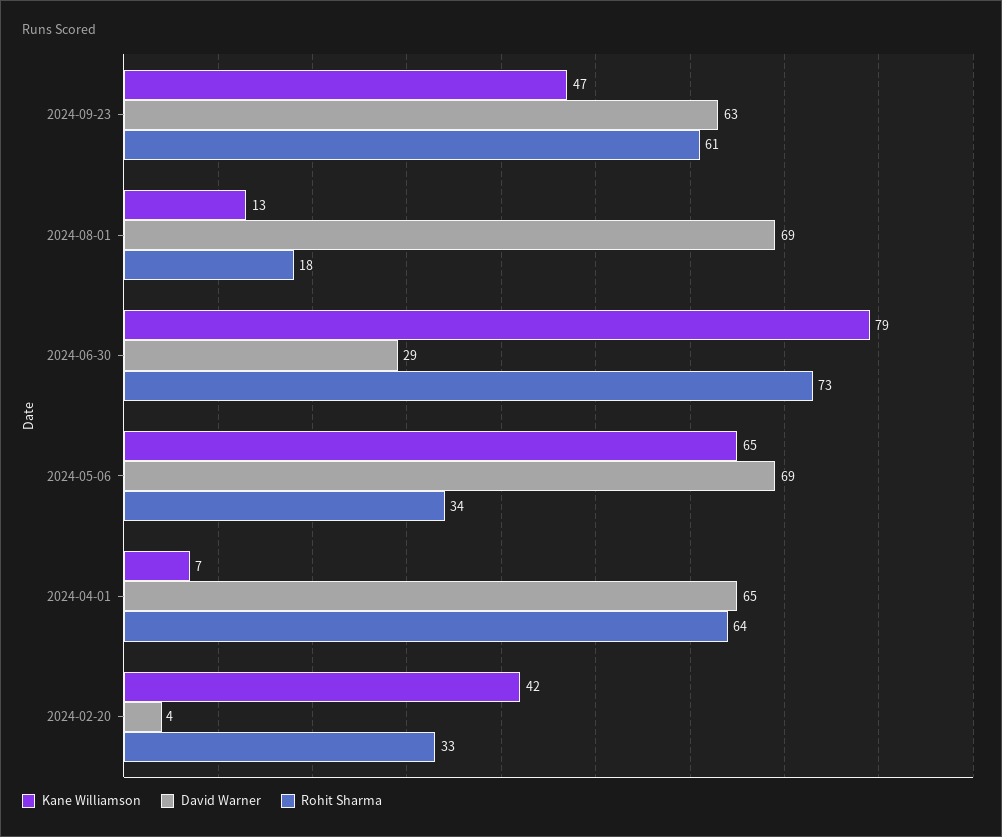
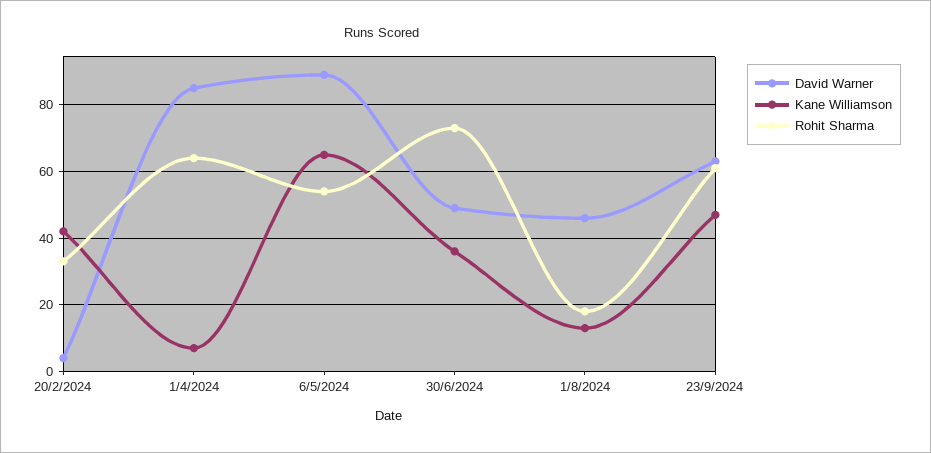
  {
    "Kane Williamson": {
      "2024-09-23": 47,
      "2024-08-01": 13,
-     "2024-06-30": 79,
+     "2024-06-30": 35,
      "2024-05-06": 65,
      "2024-04-01": 7,
      "2024-02-20": 42
    },
    "David Warner": {
      "2024-09-23": 63,
-     "2024-08-01": 69,
+     "2024-08-01": 45,
-     "2024-06-30": 29,
+     "2024-06-30": 50,
-     "2024-05-06": 69,
+     "2024-05-06": 90,
-     "2024-04-01": 65,
+     "2024-04-01": 85,
      "2024-02-20": 4
    },
    "Rohit Sharma": {
      "2024-09-23": 61,
      "2024-08-01": 18,
      "2024-06-30": 73,
-     "2024-05-06": 34,
+     "2024-05-06": 55,
      "2024-04-01": 64,
      "2024-02-20": 33
    }
  }

